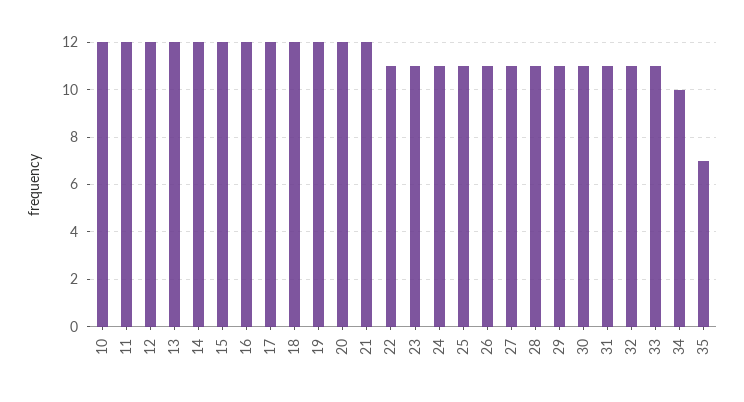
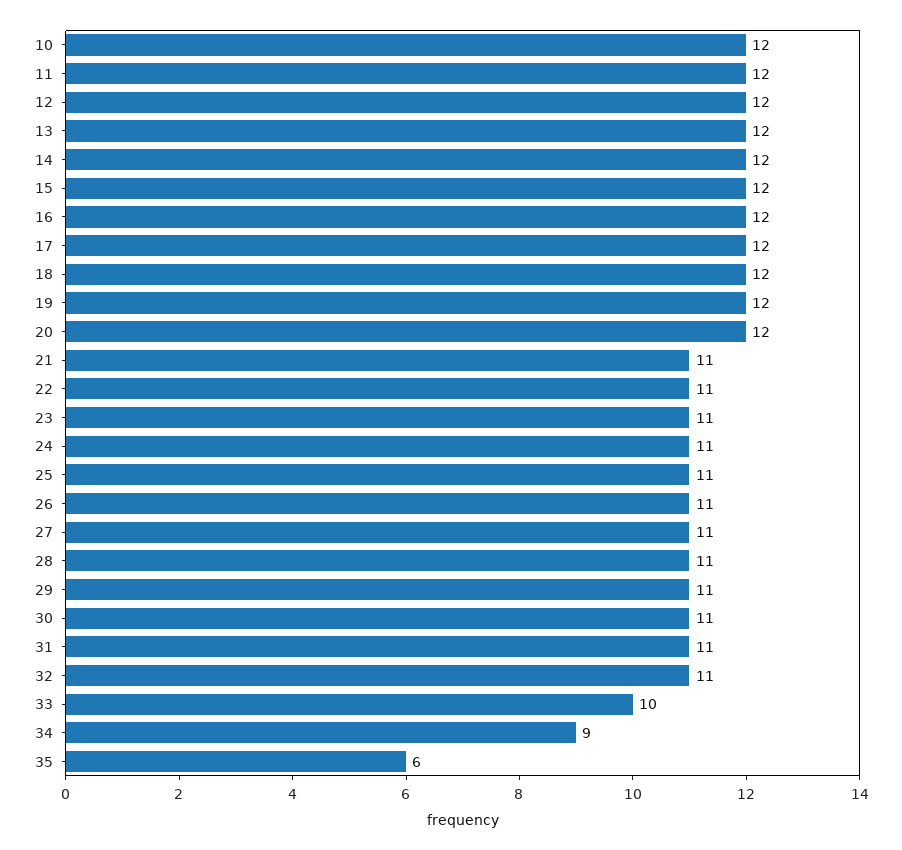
  {
    "10": 12,
    "11": 12,
    "12": 12,
    "13": 12,
    "14": 12,
    "15": 12,
    "16": 12,
    "17": 12,
    "18": 12,
    "19": 12,
    "20": 12,
-   "21": 12,
+   "21": 11,
    "22": 11,
    "23": 11,
    "24": 11,
    "25": 11,
    "26": 11,
    "27": 11,
    "28": 11,
    "29": 11,
    "30": 11,
    "31": 11,
    "32": 11,
-   "33": 11,
+   "33": 10,
-   "34": 10,
+   "34": 9,
-   "35": 7
+   "35": 6
  }

